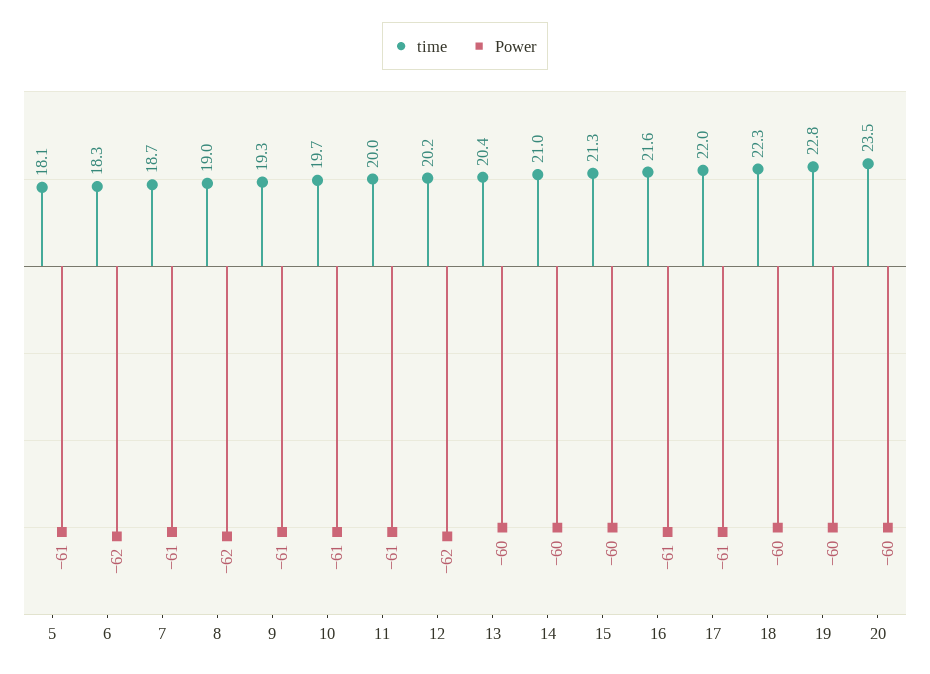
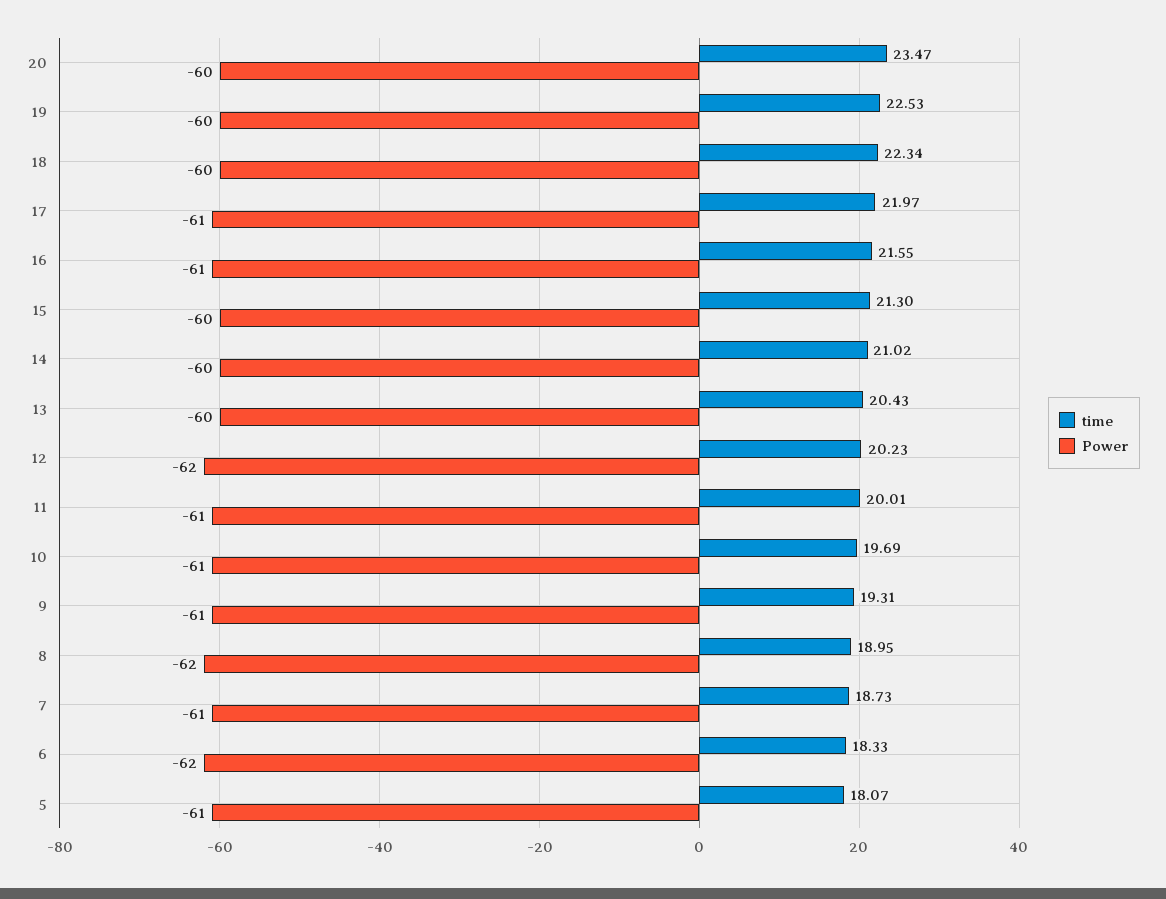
  {
    "time": {
      "5": 18.07,
      "6": 18.33,
      "7": 18.73,
      "8": 18.95,
      "9": 19.31,
      "10": 19.69,
      "11": 20.01,
      "12": 20.23,
      "13": 20.43,
      "14": 21.02,
      "15": 21.3,
      "16": 21.55,
      "17": 21.97,
      "18": 22.34,
-     "19": 22.8,
+     "19": 22.53,
      "20": 23.47
    },
    "Power": {
      "5": -61,
      "6": -62,
      "7": -61,
      "8": -62,
      "9": -61,
      "10": -61,
      "11": -61,
      "12": -62,
      "13": -60,
      "14": -60,
      "15": -60,
      "16": -61,
      "17": -61,
      "18": -60,
      "19": -60,
      "20": -60
    }
  }

